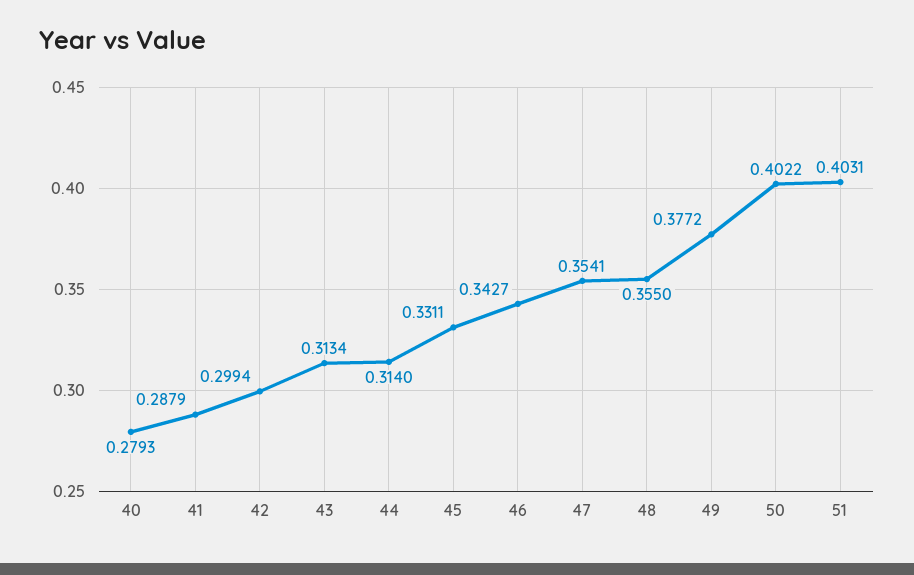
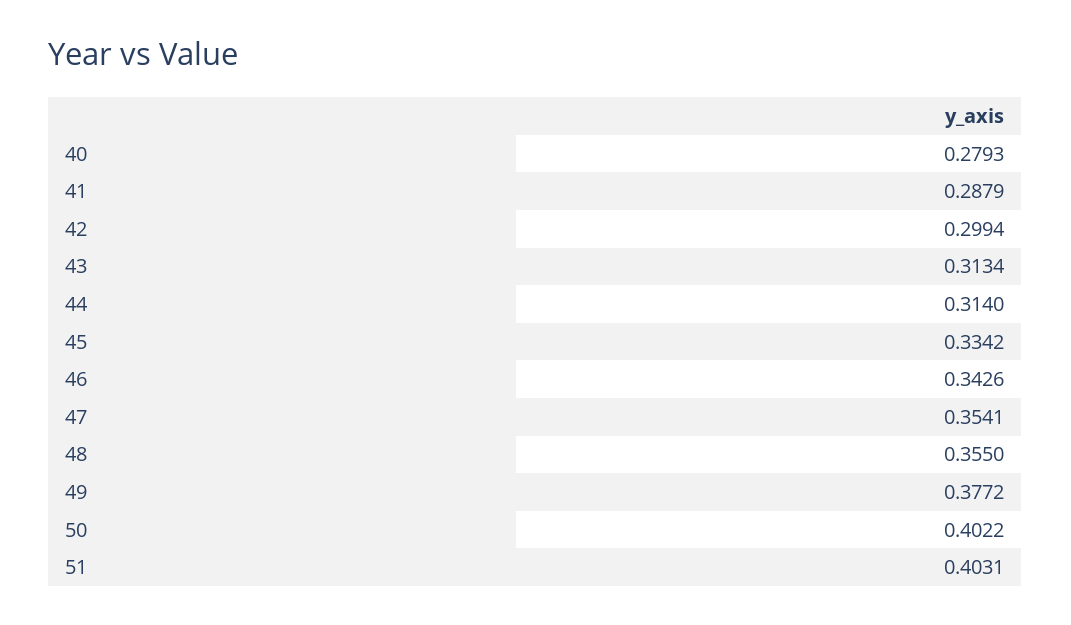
  {
    "40": 0.2793,
    "41": 0.2879,
    "42": 0.2994,
    "43": 0.3134,
    "44": 0.314,
-   "45": 0.3311,
+   "45": 0.3342,
-   "46": 0.3427,
+   "46": 0.3426,
    "47": 0.3541,
    "48": 0.355,
    "49": 0.3772,
    "50": 0.4022,
    "51": 0.4031
  }

